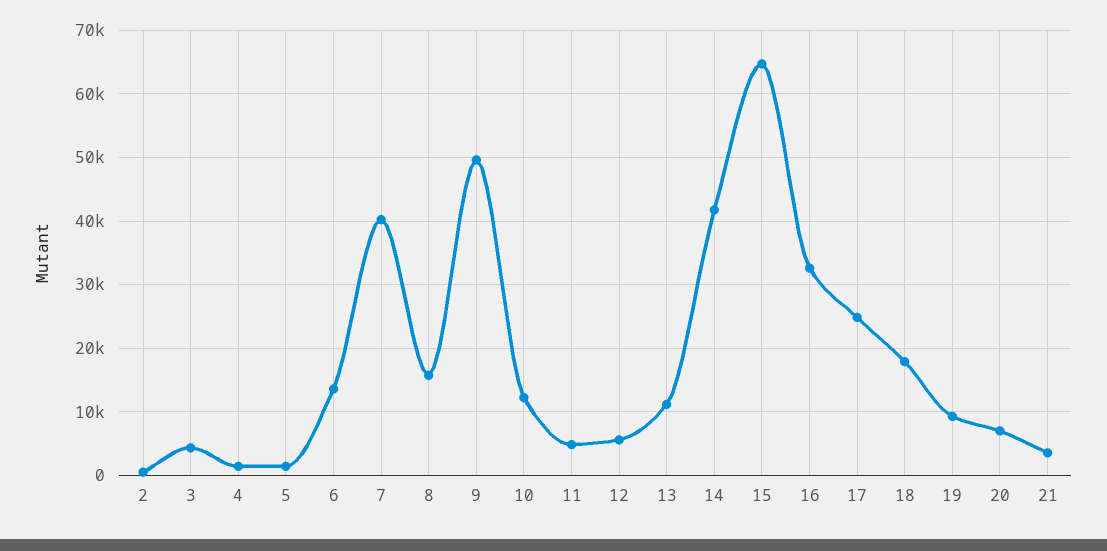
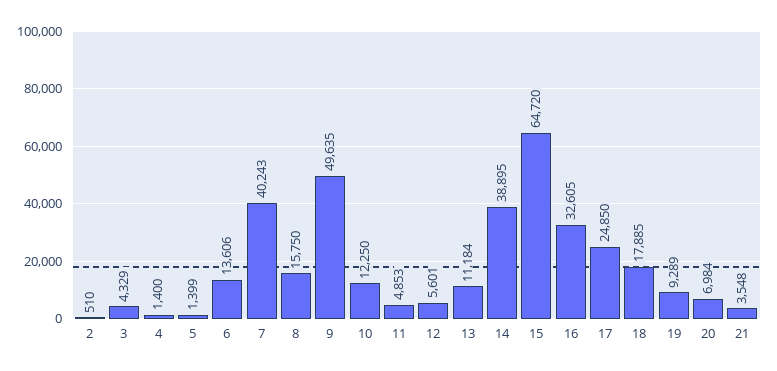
  {
    "2": 510,
    "3": 4329,
    "4": 1400,
    "5": 1399,
    "6": 13606,
    "7": 40243,
    "8": 15750,
    "9": 49635,
    "10": 12250,
    "11": 4853,
    "12": 5601,
    "13": 11184,
-   "14": 42000,
+   "14": 38895,
    "15": 64720,
    "16": 32605,
    "17": 24850,
    "18": 17885,
    "19": 9289,
    "20": 6984,
    "21": 3548
  }

